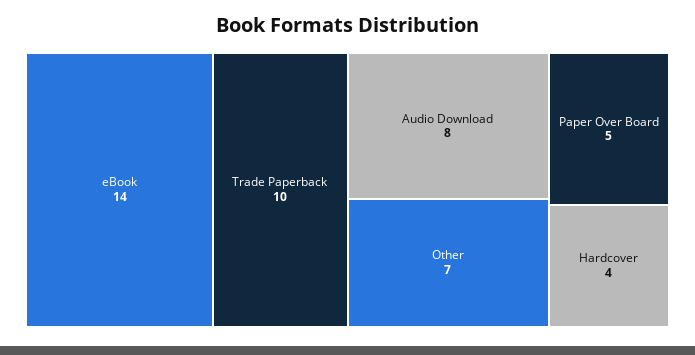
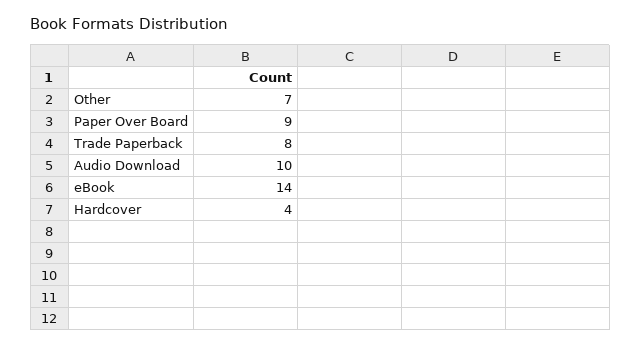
  {
    "eBook": 14,
-   "Trade Paperback": 10,
+   "Trade Paperback": 8,
-   "Audio Download": 8,
+   "Audio Download": 10,
    "Other": 7,
-   "Paper Over Board": 5,
+   "Paper Over Board": 9,
    "Hardcover": 4
  }

